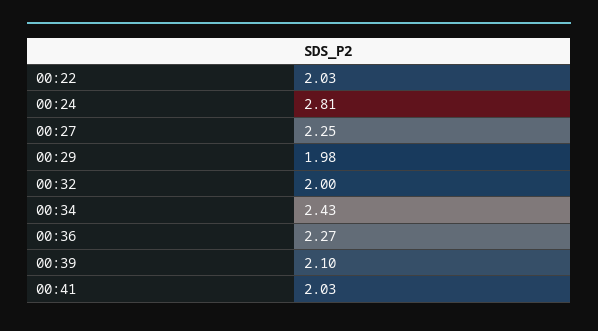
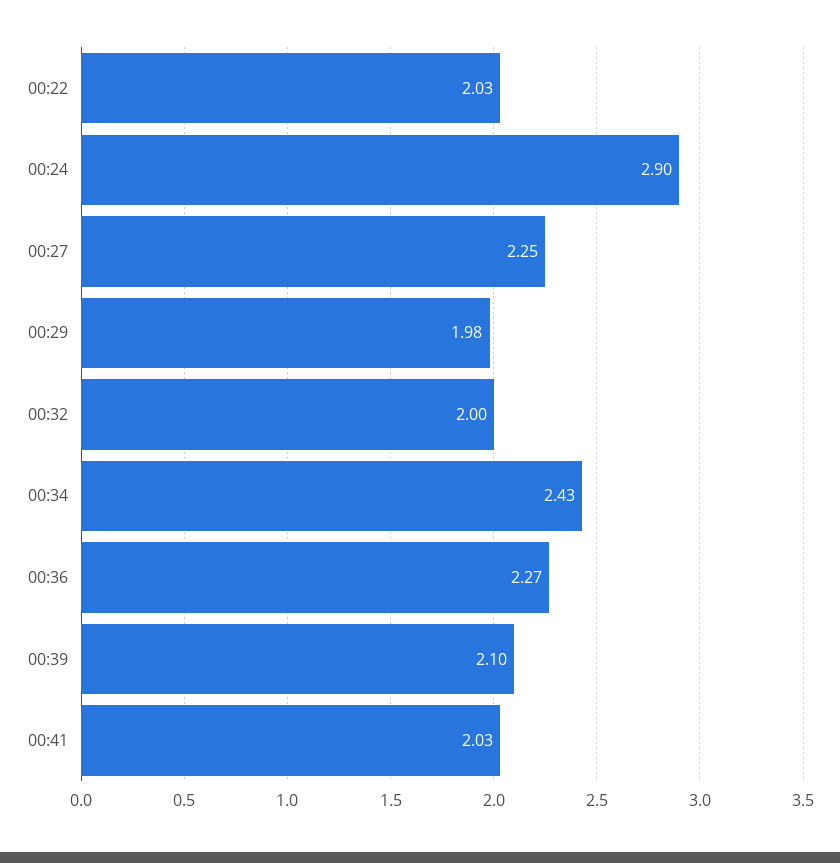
  {
    "00:22": 2.03,
-   "00:24": 2.81,
+   "00:24": 2.9,
    "00:27": 2.25,
    "00:29": 1.98,
    "00:32": 2,
    "00:34": 2.43,
    "00:36": 2.27,
    "00:39": 2.1,
    "00:41": 2.03
  }

